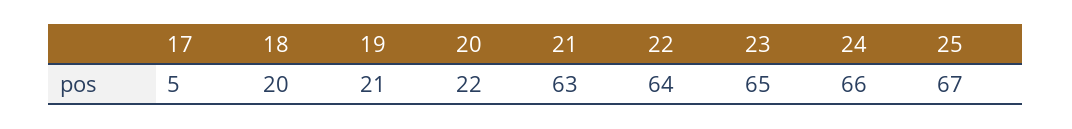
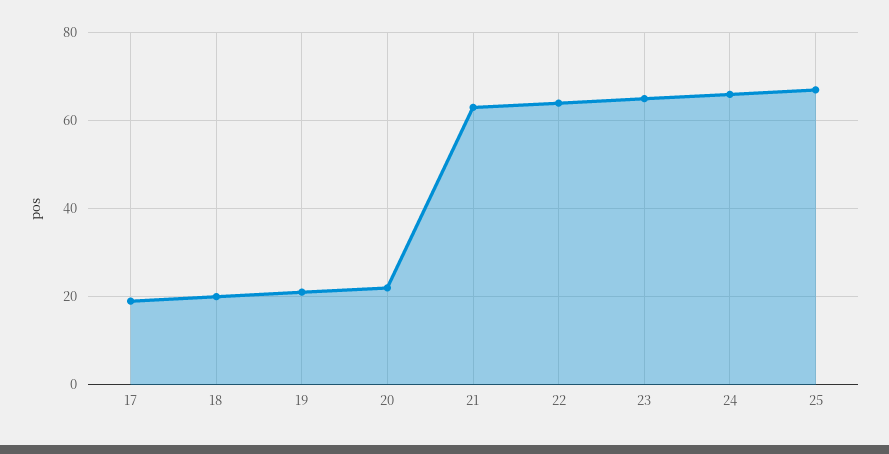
  {
-   "17": 5,
+   "17": 20,
    "18": 20,
    "19": 21,
    "20": 22,
    "21": 63,
    "22": 64,
    "23": 65,
    "24": 66,
    "25": 67
  }

